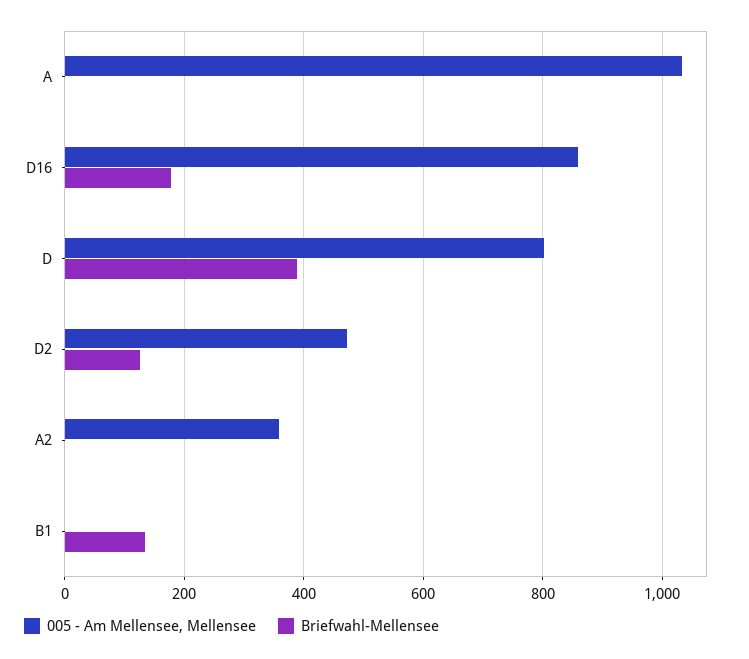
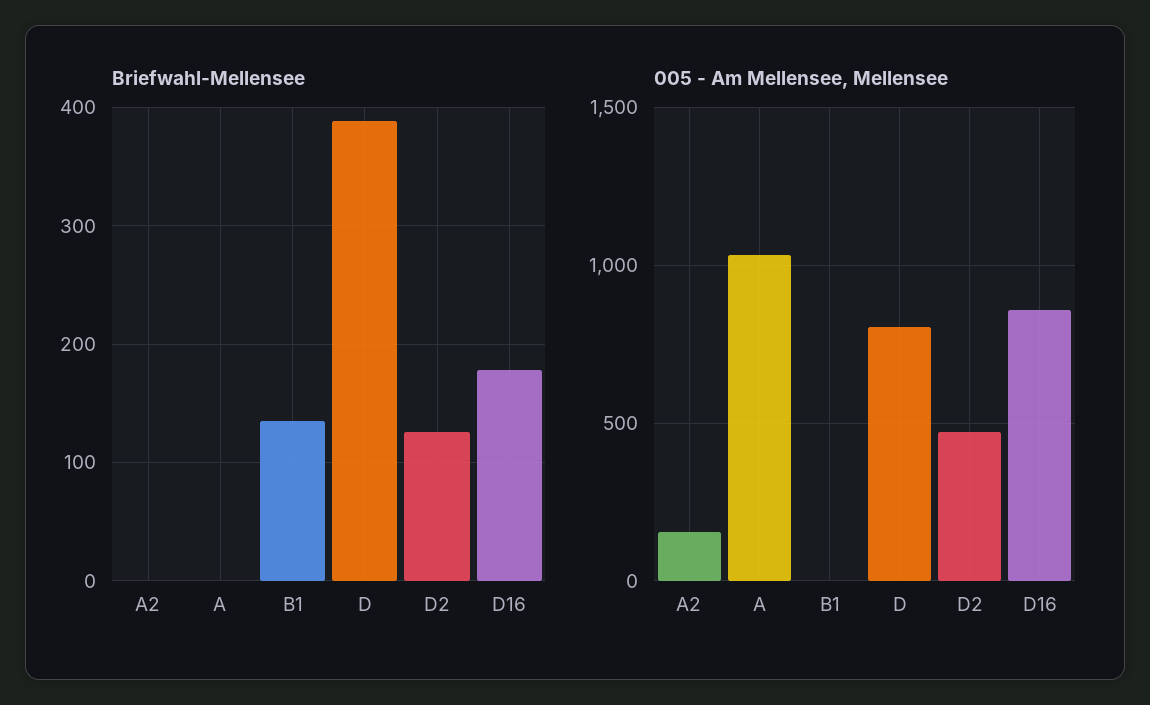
  {
    "005 - Am Mellensee, Mellensee": {
      "A": 1040,
      "D16": 860,
      "D": 800,
      "D2": 480,
-     "A2": 360,
+     "A2": 150,
      "B1": 0
    },
    "Briefwahl-Mellensee": {
      "A": 0,
      "D16": 180,
      "D": 390,
      "D2": 130,
      "A2": 0,
      "B1": 140
    }
  }

